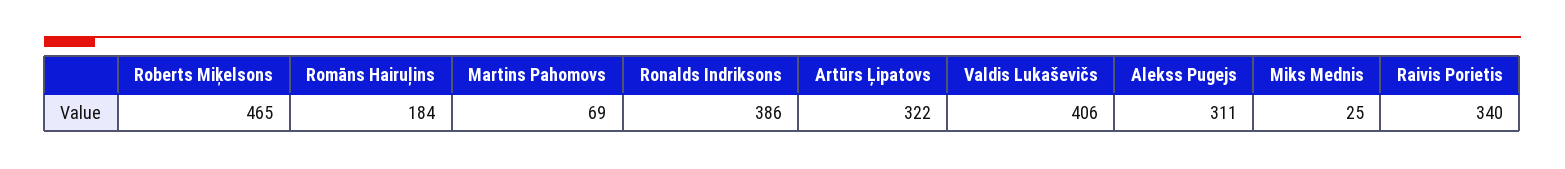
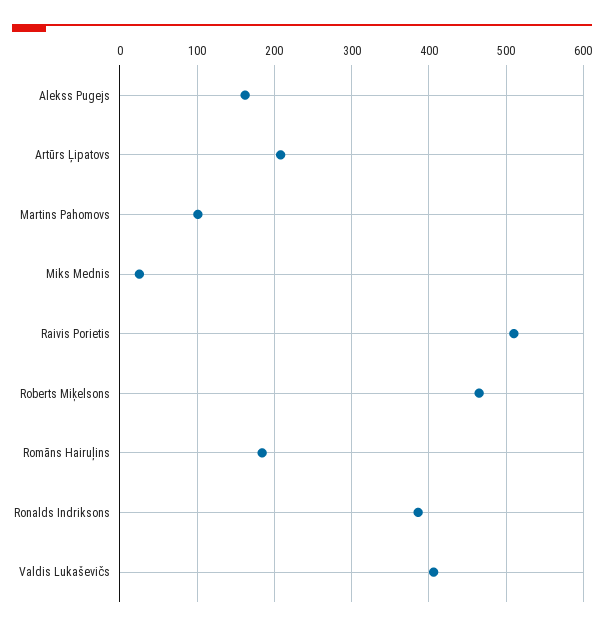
  {
    "Roberts Miķelsons": 465,
    "Romāns Hairuļins": 184,
-   "Martins Pahomovs": 69,
+   "Martins Pahomovs": 100,
    "Ronalds Indriksons": 386,
-   "Artūrs Ļipatovs": 322,
+   "Artūrs Ļipatovs": 210,
    "Valdis Lukaševičs": 406,
-   "Alekss Pugejs": 311,
+   "Alekss Pugejs": 160,
    "Miks Mednis": 25,
-   "Raivis Porietis": 340
+   "Raivis Porietis": 510
  }

